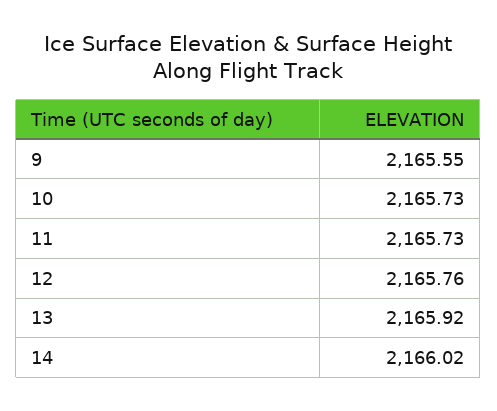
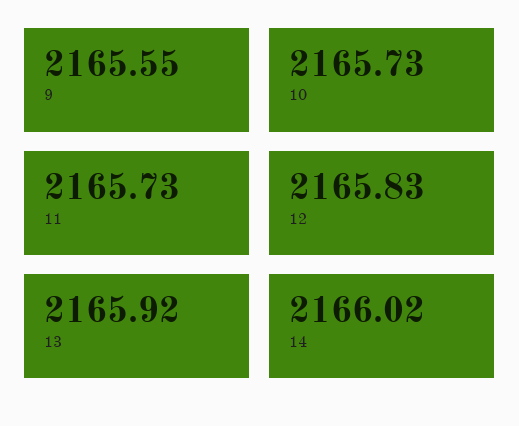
  {
    "9": 2165.55,
    "10": 2165.73,
    "11": 2165.73,
-   "12": 2165.76,
+   "12": 2165.83,
    "13": 2165.92,
    "14": 2166.02
  }

